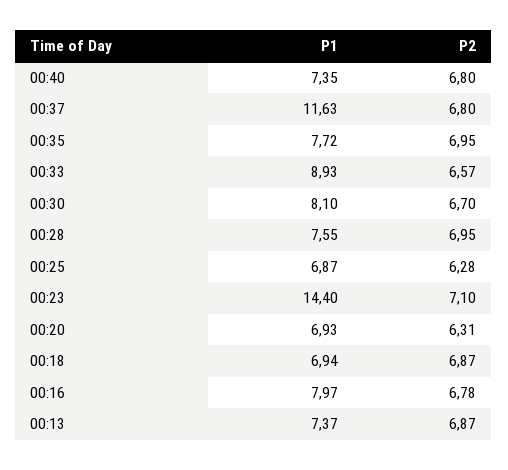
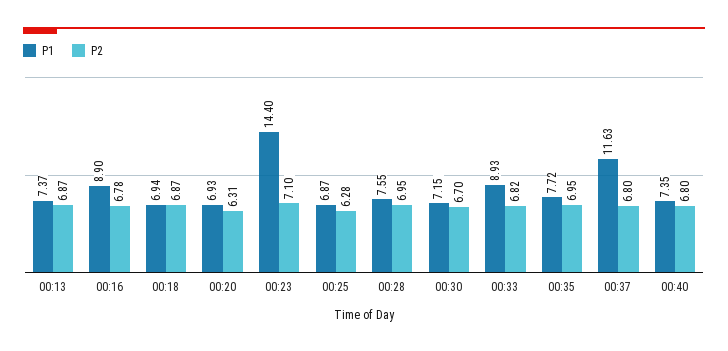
  {
    "P1": {
      "00:40": 7.35,
      "00:37": 11.63,
      "00:35": 7.72,
      "00:33": 8.93,
-     "00:30": 8.1,
+     "00:30": 7.15,
      "00:28": 7.55,
      "00:25": 6.87,
      "00:23": 14.4,
      "00:20": 6.93,
      "00:18": 6.94,
-     "00:16": 7.97,
+     "00:16": 8.9,
      "00:13": 7.37
    },
    "P2": {
      "00:40": 6.8,
      "00:37": 6.8,
      "00:35": 6.95,
-     "00:33": 6.57,
+     "00:33": 6.82,
      "00:30": 6.7,
      "00:28": 6.95,
      "00:25": 6.28,
      "00:23": 7.1,
      "00:20": 6.31,
      "00:18": 6.87,
      "00:16": 6.78,
      "00:13": 6.87
    }
  }

